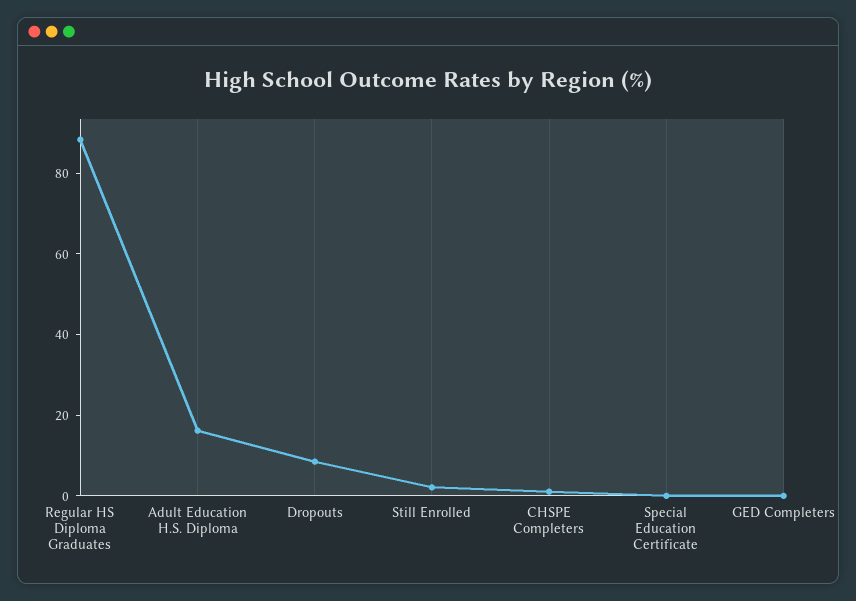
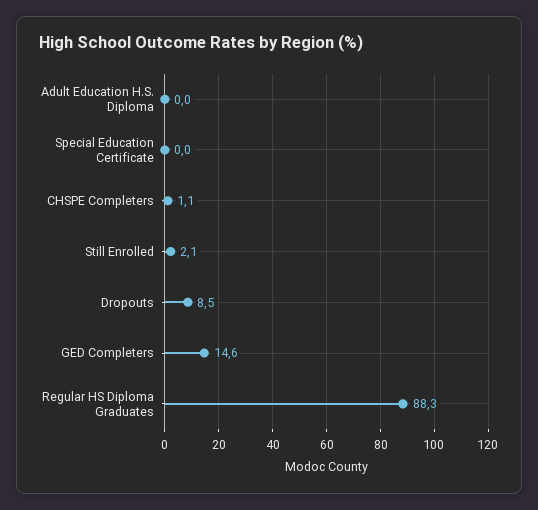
  {
    "Regular HS Diploma Graduates": 88.3,
-   "Adult Education H.S. Diploma": 15,
+   "Adult Education H.S. Diploma": 0,
    "Dropouts": 8.5,
    "Still Enrolled": 2.1,
    "CHSPE Completers": 1.1,
    "Special Education Certificate": 0,
-   "GED Completers": 0
+   "GED Completers": 14.6
  }

